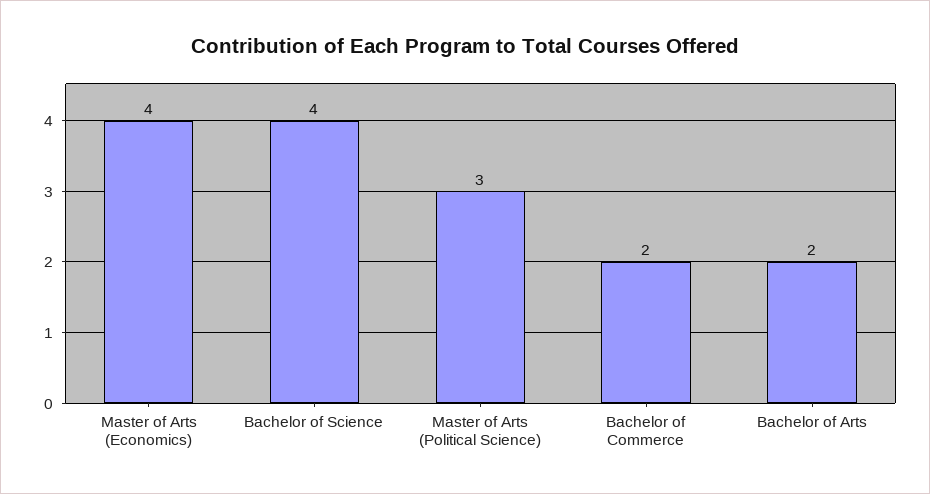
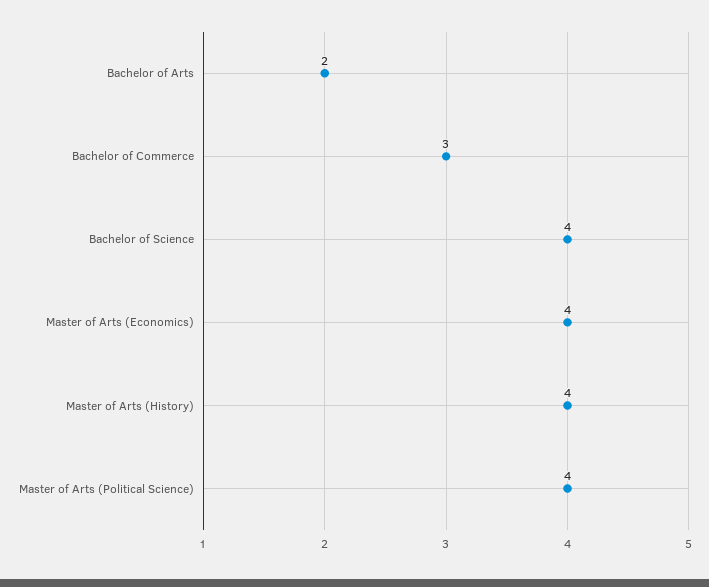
  {
    "Master of Arts (Economics)": 4,
    "Bachelor of Science": 4,
-   "Master of Arts (Political Science)": 3,
+   "Master of Arts (Political Science)": 4,
-   "Bachelor of Commerce": 2,
+   "Bachelor of Commerce": 3,
-   "Bachelor of Arts": 2
+   "Bachelor of Arts": 2,
+   "Master of Arts (History)": 4
  }

